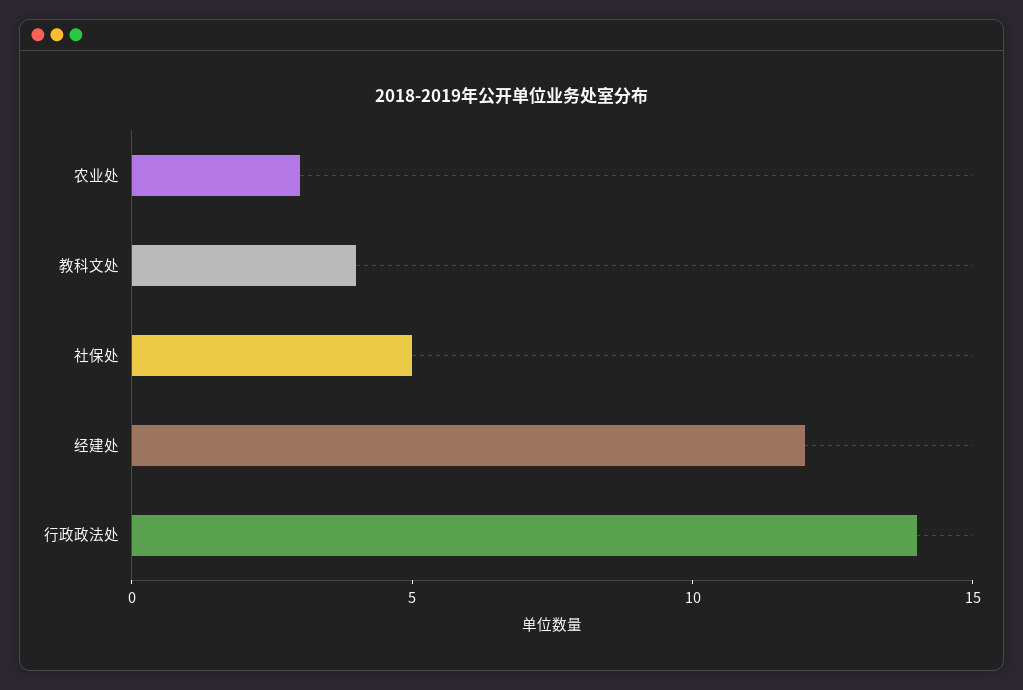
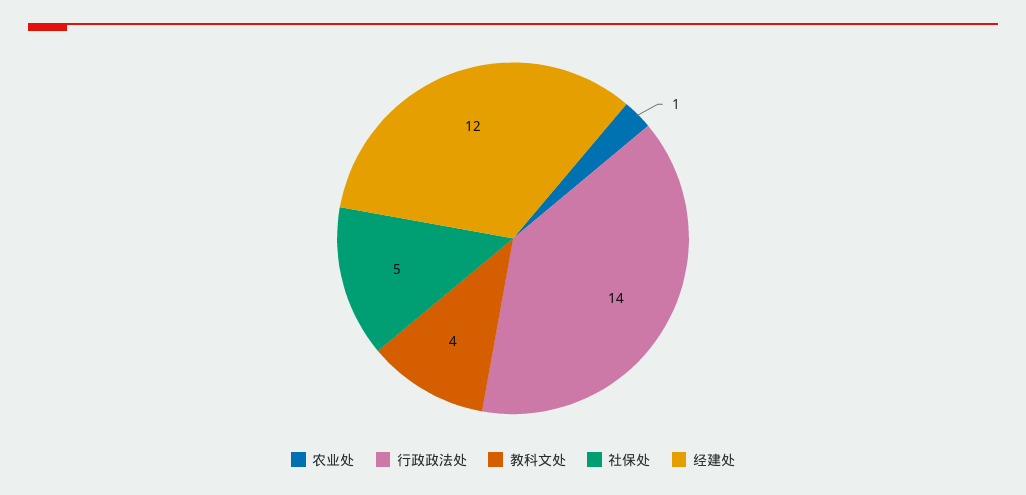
  {
-   "农业处": 3,
+   "农业处": 1,
    "教科文处": 4,
    "社保处": 5,
    "经建处": 12,
    "行政政法处": 14
  }

